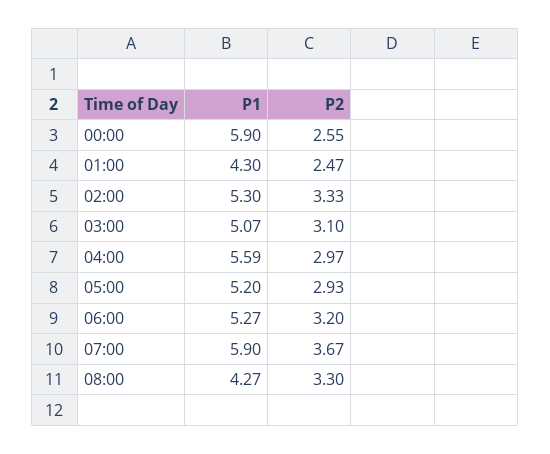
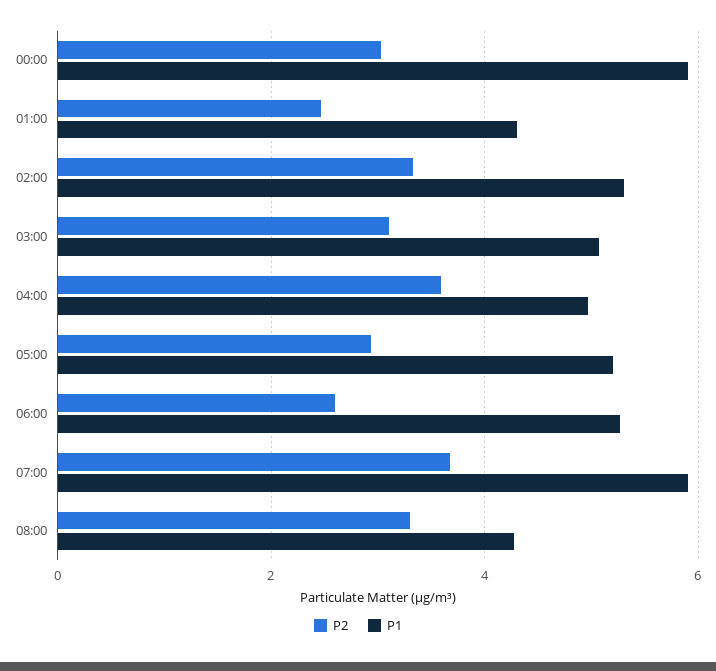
  {
    "P1": {
      "00:00": 5.9,
      "01:00": 4.3,
      "02:00": 5.3,
      "03:00": 5.07,
-     "04:00": 5.59,
+     "04:00": 5,
      "05:00": 5.2,
      "06:00": 5.27,
      "07:00": 5.9,
      "08:00": 4.27
    },
    "P2": {
-     "00:00": 2.55,
+     "00:00": 3,
      "01:00": 2.47,
      "02:00": 3.33,
      "03:00": 3.1,
-     "04:00": 2.97,
+     "04:00": 3.6,
      "05:00": 2.93,
-     "06:00": 3.2,
+     "06:00": 2.6,
      "07:00": 3.67,
      "08:00": 3.3
    }
  }

